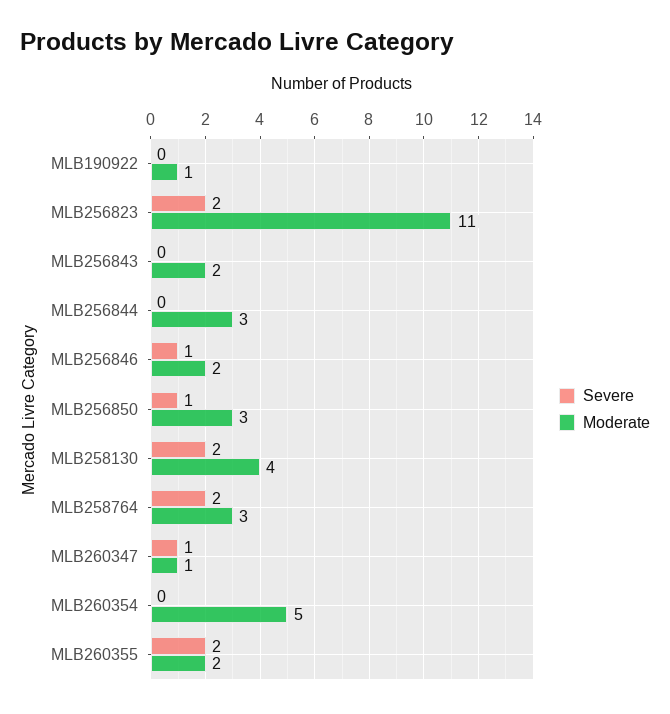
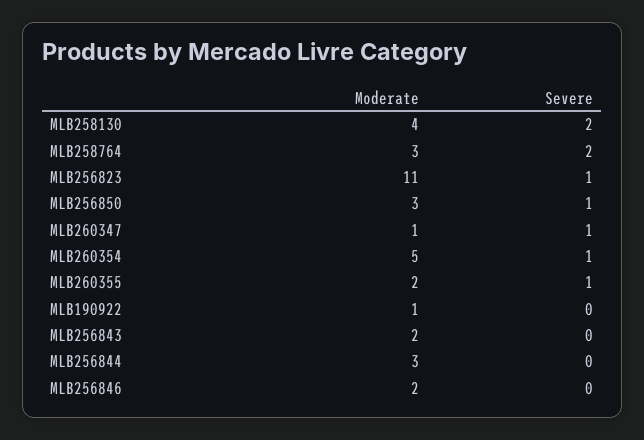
  {
    "Severe": {
      "MLB190922": 0,
-     "MLB256823": 2,
+     "MLB256823": 1,
      "MLB256843": 0,
      "MLB256844": 0,
-     "MLB256846": 1,
+     "MLB256846": 0,
      "MLB256850": 1,
      "MLB258130": 2,
      "MLB258764": 2,
      "MLB260347": 1,
-     "MLB260354": 0,
+     "MLB260354": 1,
-     "MLB260355": 2
+     "MLB260355": 1
    },
    "Moderate": {
      "MLB190922": 1,
      "MLB256823": 11,
      "MLB256843": 2,
      "MLB256844": 3,
      "MLB256846": 2,
      "MLB256850": 3,
      "MLB258130": 4,
      "MLB258764": 3,
      "MLB260347": 1,
      "MLB260354": 5,
      "MLB260355": 2
    }
  }

